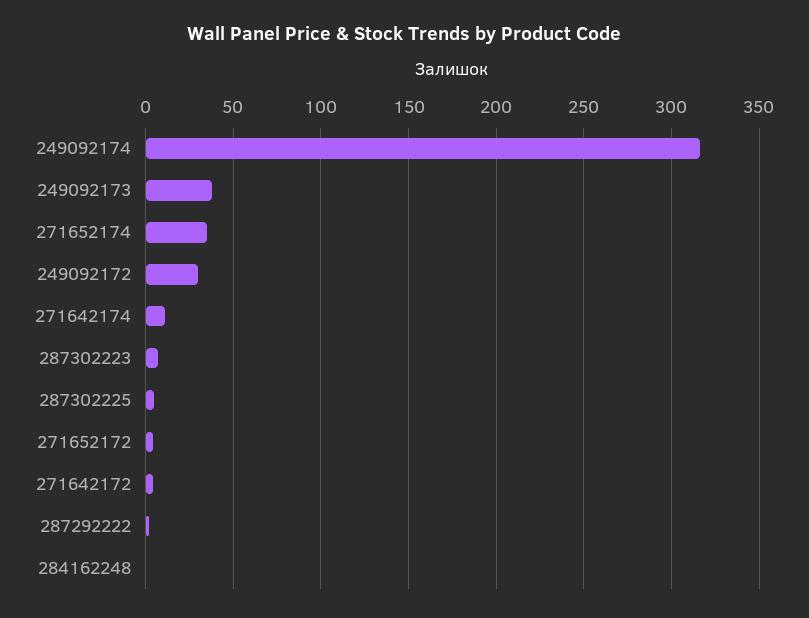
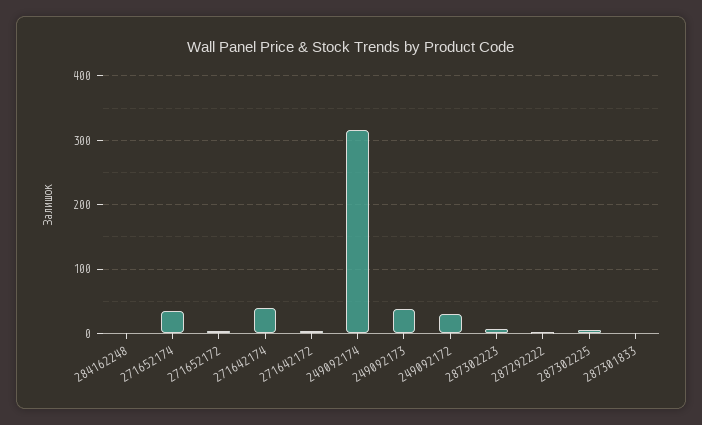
  {
    "249092174": 315,
    "249092173": 40,
    "271652174": 35,
    "249092172": 30,
-   "271642174": 10,
+   "271642174": 40,
    "287302223": 5,
    "287302225": 5,
    "271652172": 5,
    "271642172": 5,
    "287292222": 0,
-   "284162248": 0
+   "284162248": 0,
+   "287301833": 0
  }

